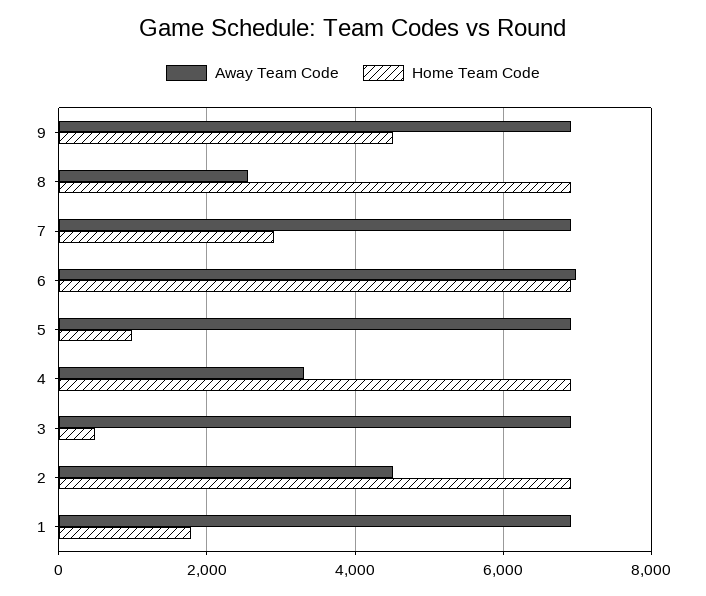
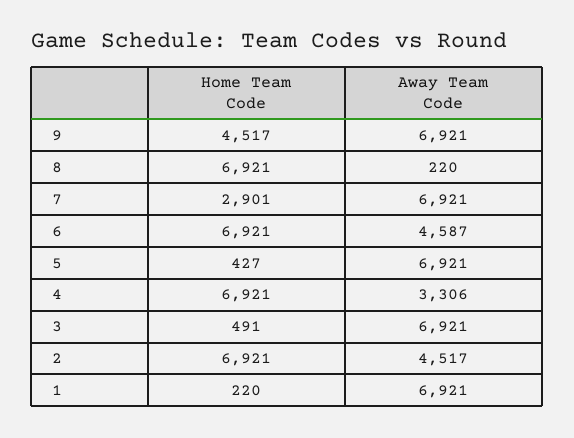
  {
    "Away Team Code": {
      "9": 6921,
-     "8": 2600,
+     "8": 220,
      "7": 6921,
-     "6": 7000,
+     "6": 4587,
      "5": 6921,
      "4": 3306,
      "3": 6921,
      "2": 4517,
      "1": 6921
    },
    "Home Team Code": {
      "9": 4517,
      "8": 6921,
      "7": 2901,
      "6": 6921,
-     "5": 1000,
+     "5": 427,
      "4": 6921,
      "3": 491,
      "2": 6921,
-     "1": 1800
+     "1": 220
    }
  }

